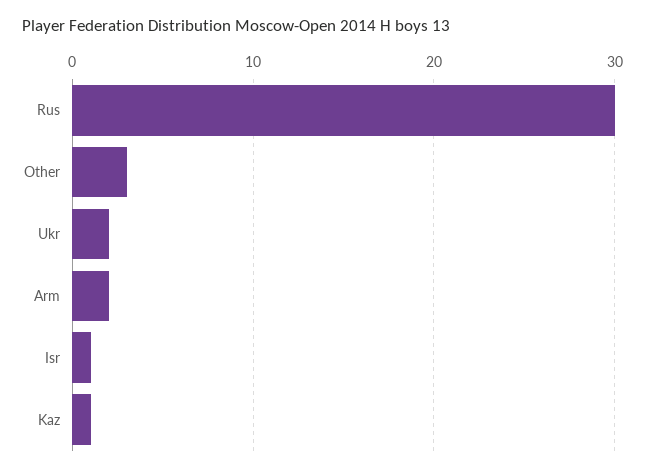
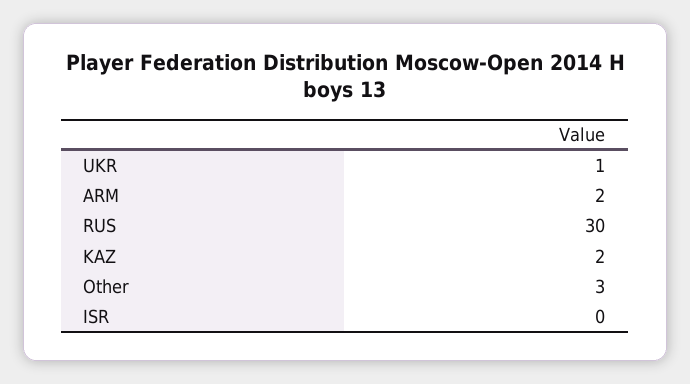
  {
    "Rus": 30,
    "Other": 3,
-   "Ukr": 2,
+   "Ukr": 1,
    "Arm": 2,
-   "Isr": 1,
+   "Isr": 0,
-   "Kaz": 1
+   "Kaz": 2
  }

